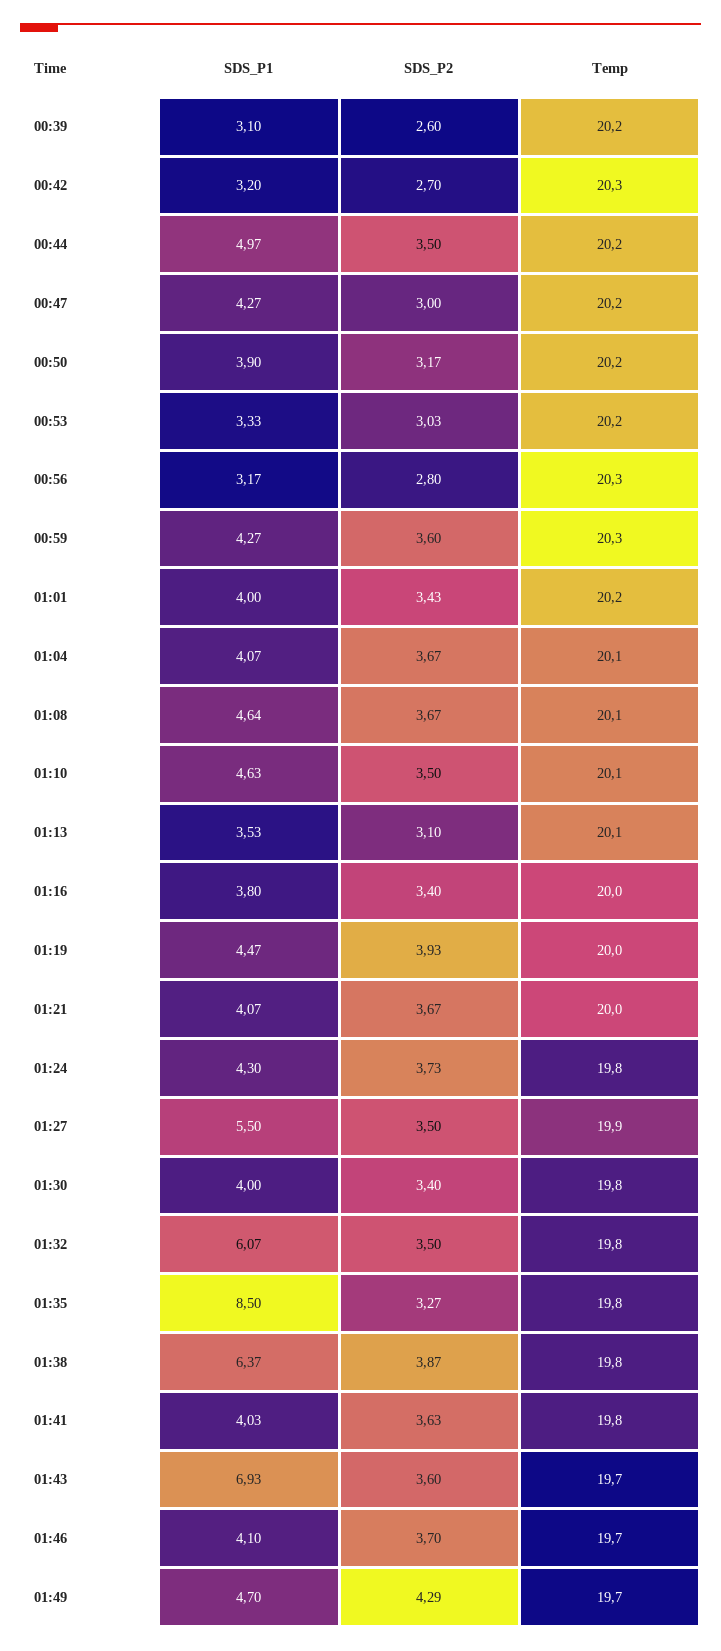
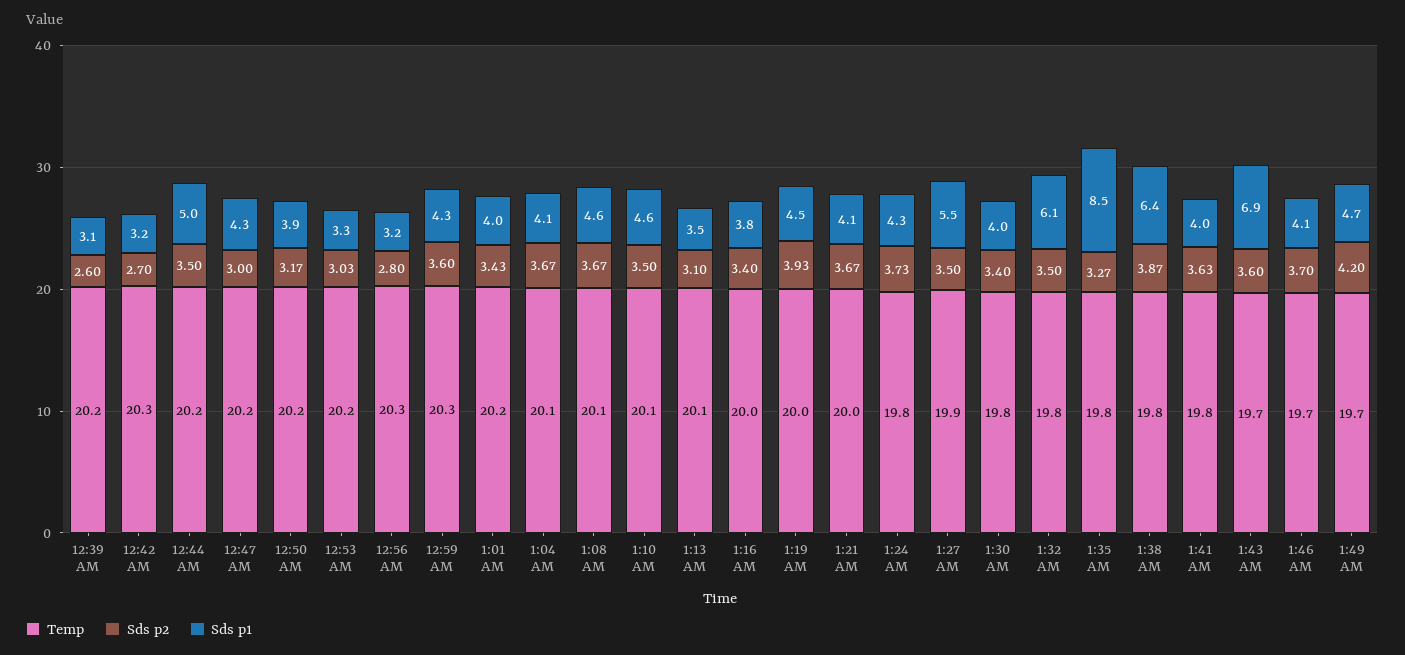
  {
    "SDS_P1": {
      "00:39": 3.1,
      "00:42": 3.2,
      "00:44": 4.97,
      "00:47": 4.27,
      "00:50": 3.9,
      "00:53": 3.33,
      "00:56": 3.17,
      "00:59": 4.27,
      "01:01": 4,
      "01:04": 4.07,
      "01:08": 4.64,
      "01:10": 4.63,
      "01:13": 3.53,
      "01:16": 3.8,
      "01:19": 4.47,
      "01:21": 4.07,
      "01:24": 4.3,
      "01:27": 5.5,
      "01:30": 4,
      "01:32": 6.07,
      "01:35": 8.5,
      "01:38": 6.37,
      "01:41": 4.03,
      "01:43": 6.93,
      "01:46": 4.1,
      "01:49": 4.7
    },
    "SDS_P2": {
      "00:39": 2.6,
      "00:42": 2.7,
      "00:44": 3.5,
      "00:47": 3,
      "00:50": 3.17,
      "00:53": 3.03,
      "00:56": 2.8,
      "00:59": 3.6,
      "01:01": 3.43,
      "01:04": 3.67,
      "01:08": 3.67,
      "01:10": 3.5,
      "01:13": 3.1,
      "01:16": 3.4,
      "01:19": 3.93,
      "01:21": 3.67,
      "01:24": 3.73,
      "01:27": 3.5,
      "01:30": 3.4,
      "01:32": 3.5,
      "01:35": 3.27,
      "01:38": 3.87,
      "01:41": 3.63,
      "01:43": 3.6,
      "01:46": 3.7,
-     "01:49": 4.29
+     "01:49": 4.2
    },
    "Temp": {
      "00:39": 20.2,
      "00:42": 20.3,
      "00:44": 20.2,
      "00:47": 20.2,
      "00:50": 20.2,
      "00:53": 20.2,
      "00:56": 20.3,
      "00:59": 20.3,
      "01:01": 20.2,
      "01:04": 20.1,
      "01:08": 20.1,
      "01:10": 20.1,
      "01:13": 20.1,
      "01:16": 20,
      "01:19": 20,
      "01:21": 20,
      "01:24": 19.8,
      "01:27": 19.9,
      "01:30": 19.8,
      "01:32": 19.8,
      "01:35": 19.8,
      "01:38": 19.8,
      "01:41": 19.8,
      "01:43": 19.7,
      "01:46": 19.7,
      "01:49": 19.7
    }
  }

